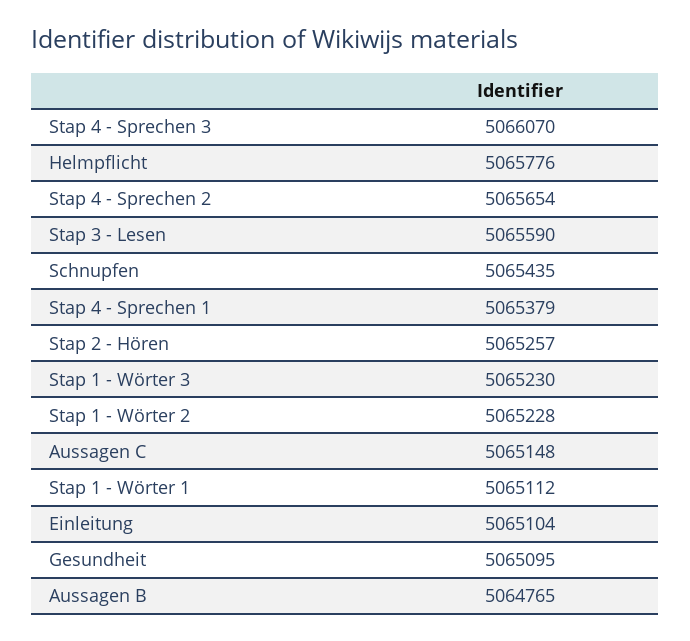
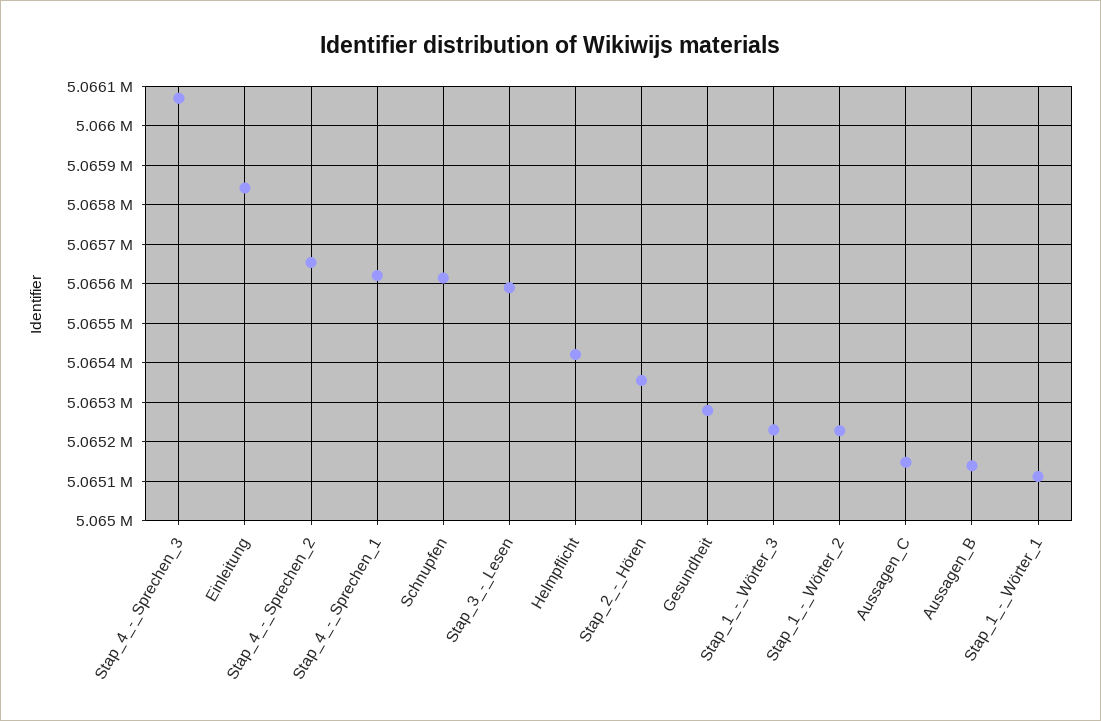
  {
    "Stap 4 - Sprechen 3": 5066070,
-   "Helmpflicht": 5065776,
+   "Helmpflicht": 5065420,
    "Stap 4 - Sprechen 2": 5065654,
    "Stap 3 - Lesen": 5065590,
-   "Schnupfen": 5065435,
+   "Schnupfen": 5065620,
-   "Stap 4 - Sprechen 1": 5065379,
+   "Stap 4 - Sprechen 1": 5065620,
-   "Stap 2 - Hören": 5065257,
+   "Stap 2 - Hören": 5065360,
    "Stap 1 - Wörter 3": 5065230,
    "Stap 1 - Wörter 2": 5065228,
    "Aussagen C": 5065148,
    "Stap 1 - Wörter 1": 5065112,
-   "Einleitung": 5065104,
+   "Einleitung": 5065840,
-   "Gesundheit": 5065095,
+   "Gesundheit": 5065280,
-   "Aussagen B": 5064765
+   "Aussagen B": 5065140
  }

